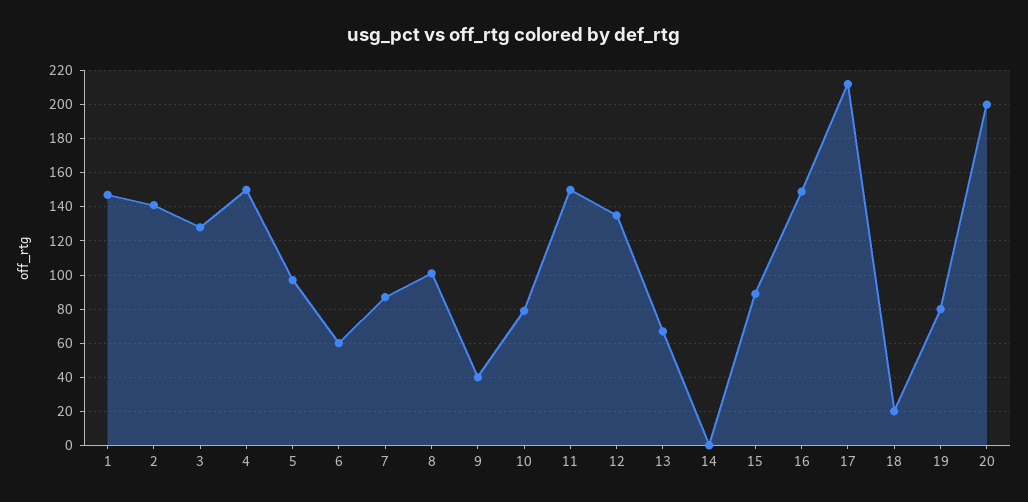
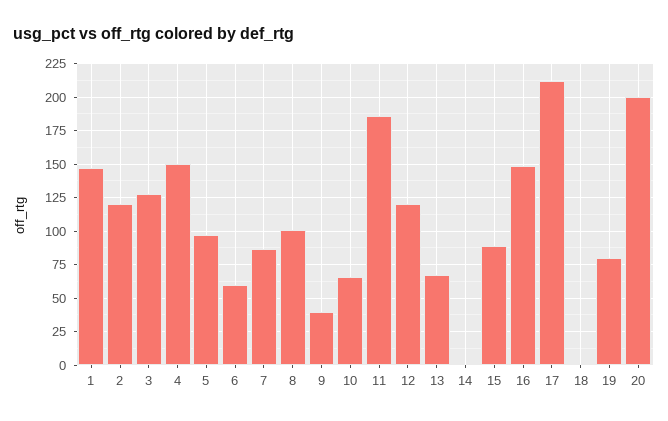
  {
    "1": 145,
-   "2": 140,
+   "2": 120,
    "3": 130,
    "4": 150,
    "5": 95,
    "6": 60,
    "7": 85,
    "8": 100,
    "9": 40,
-   "10": 80,
+   "10": 65,
-   "11": 150,
+   "11": 185,
-   "12": 135,
+   "12": 120,
    "13": 65,
    "14": 0,
    "15": 90,
    "16": 150,
    "17": 210,
-   "18": 20,
+   "18": 0,
    "19": 80,
    "20": 200
  }

